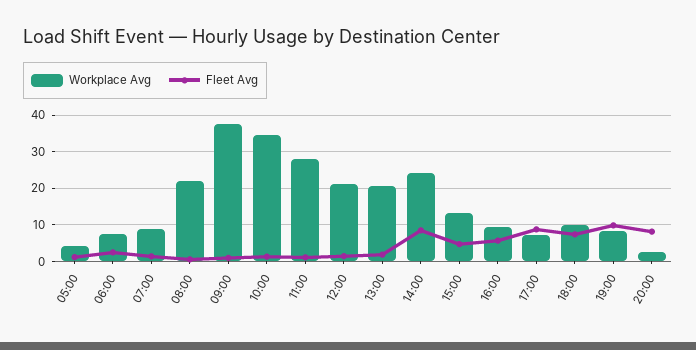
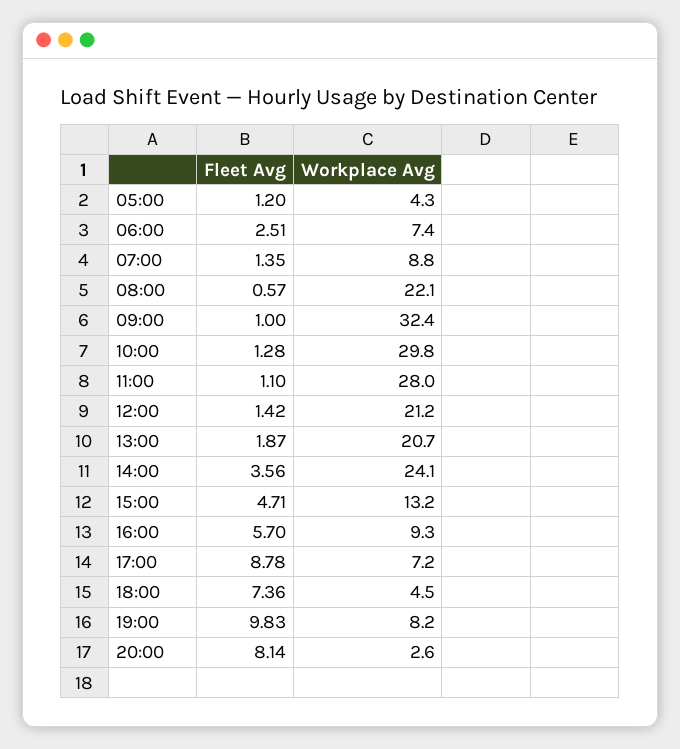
  {
    "Workplace Avg": {
      "05:00": 4.3,
      "06:00": 7.4,
      "07:00": 8.8,
      "08:00": 22.1,
-     "09:00": 38,
+     "09:00": 32.4,
-     "10:00": 34,
+     "10:00": 29.8,
      "11:00": 28,
      "12:00": 21.2,
      "13:00": 20.7,
      "14:00": 24.1,
      "15:00": 13.2,
      "16:00": 9.3,
      "17:00": 7.2,
-     "18:00": 10,
+     "18:00": 4.5,
      "19:00": 8.2,
      "20:00": 2.6
    },
    "Fleet Avg": {
      "05:00": 1.2,
      "06:00": 2.51,
      "07:00": 1.35,
      "08:00": 0.57,
      "09:00": 1,
      "10:00": 1.28,
      "11:00": 1.1,
      "12:00": 1.42,
      "13:00": 1.87,
-     "14:00": 8,
+     "14:00": 3.56,
      "15:00": 4.71,
      "16:00": 5.7,
      "17:00": 8.78,
      "18:00": 7.36,
      "19:00": 9.83,
      "20:00": 8.14
    }
  }

